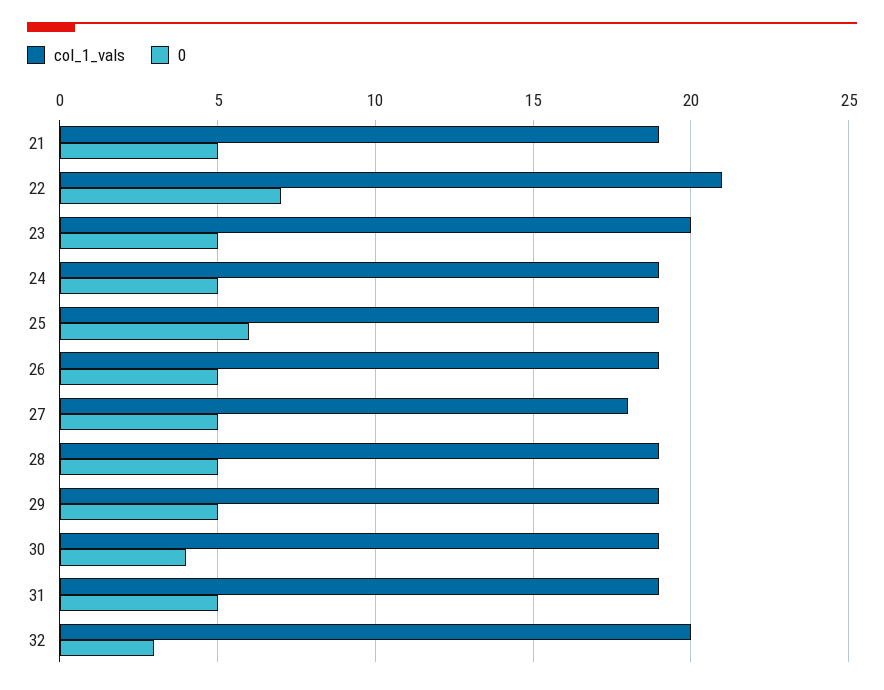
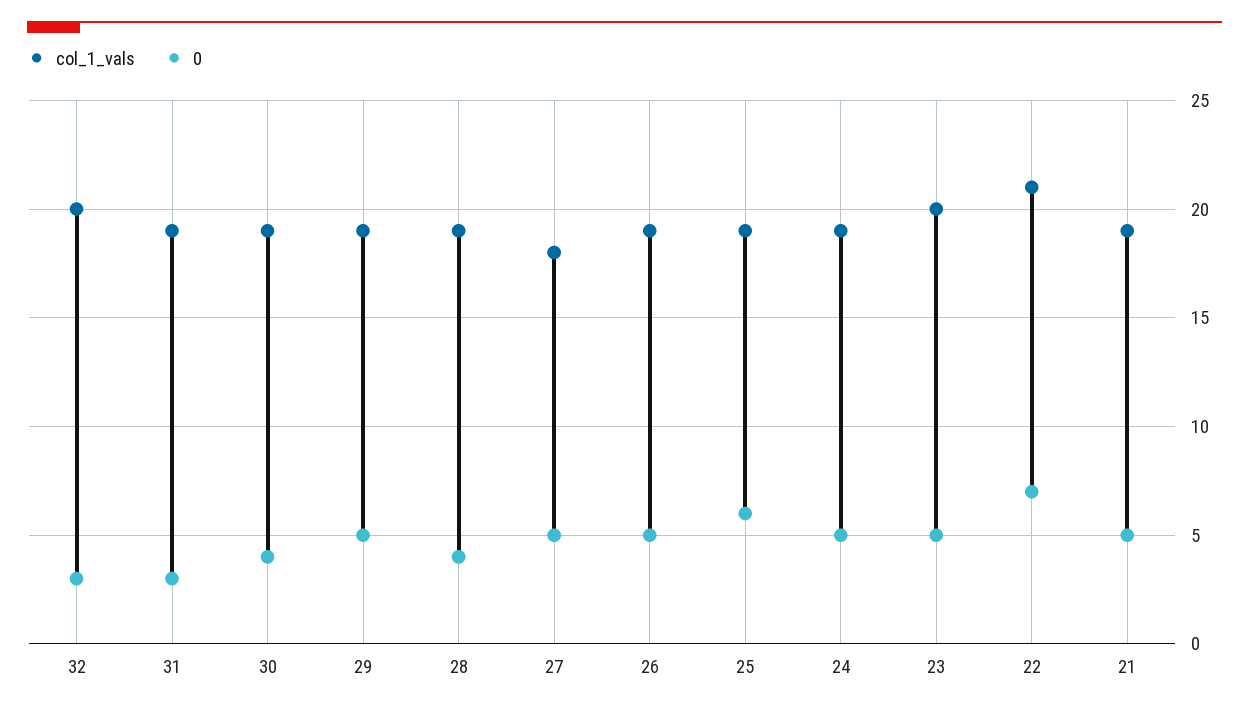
  {
    "col_1_vals": {
      "21": 19,
      "22": 21,
      "23": 20,
      "24": 19,
      "25": 19,
      "26": 19,
      "27": 18,
      "28": 19,
      "29": 19,
      "30": 19,
      "31": 19,
      "32": 20
    },
    "0": {
      "21": 5,
      "22": 7,
      "23": 5,
      "24": 5,
      "25": 6,
      "26": 5,
      "27": 5,
-     "28": 5,
+     "28": 4,
      "29": 5,
      "30": 4,
-     "31": 5,
+     "31": 3,
      "32": 3
    }
  }

